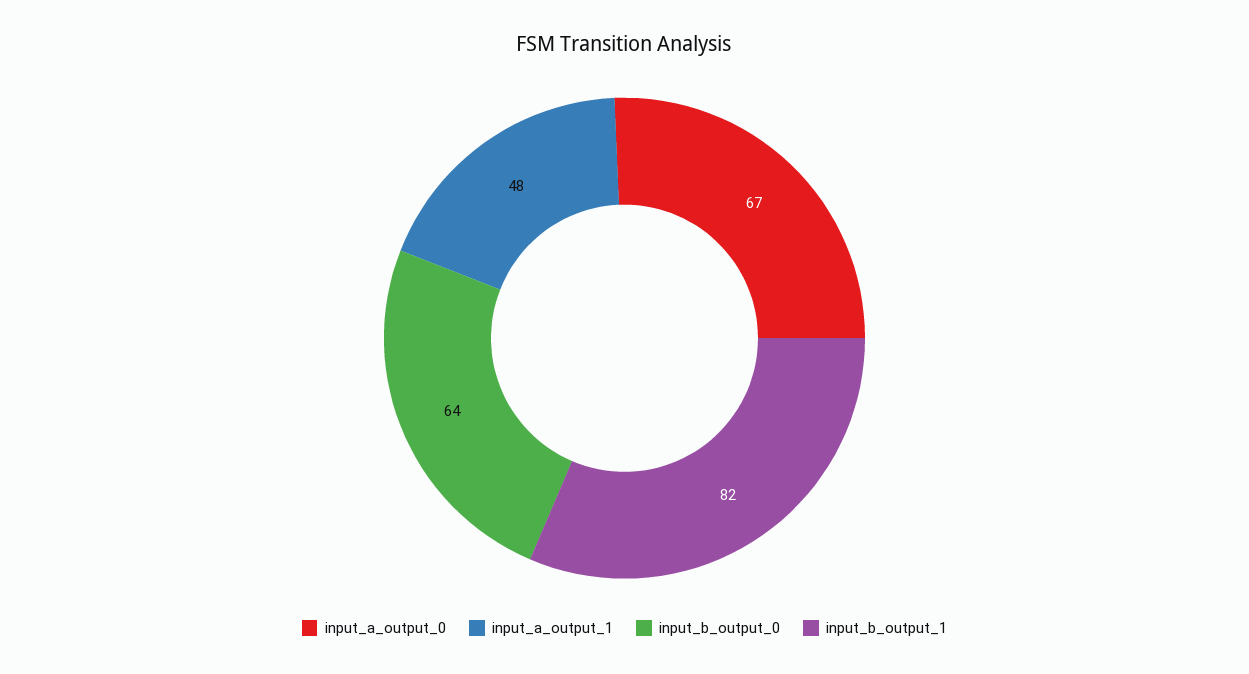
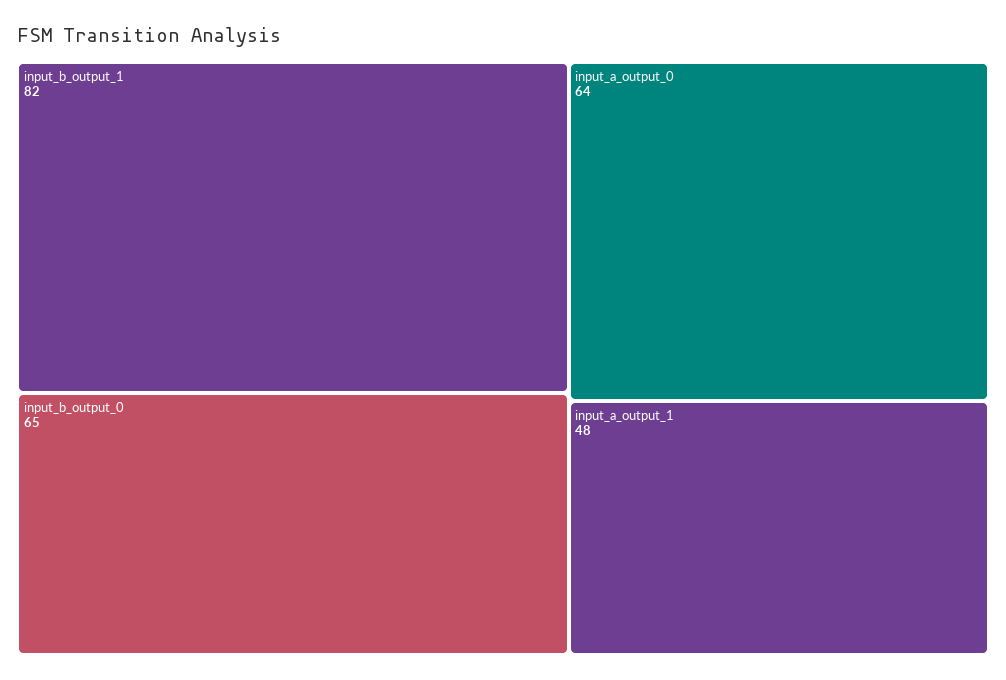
  {
-   "input_a_output_0": 67,
+   "input_a_output_0": 64,
    "input_a_output_1": 48,
-   "input_b_output_0": 64,
+   "input_b_output_0": 65,
    "input_b_output_1": 82
  }

